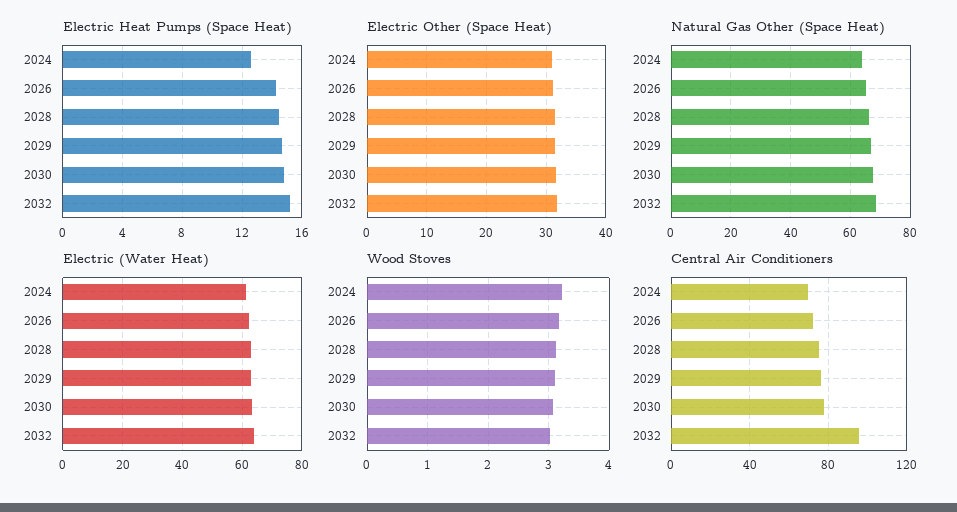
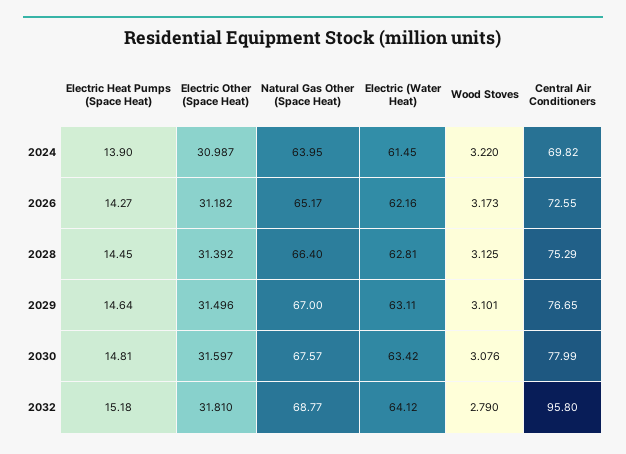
  {
    "Electric Heat Pumps (Space Heat)": {
-     "2024": 12.5,
+     "2024": 13.9,
      "2026": 14.27,
      "2028": 14.45,
      "2029": 14.64,
      "2030": 14.81,
      "2032": 15.18
    },
    "Electric Other (Space Heat)": {
      "2024": 30.987,
      "2026": 31.182,
      "2028": 31.392,
      "2029": 31.496,
      "2030": 31.597,
      "2032": 31.81
    },
    "Natural Gas Other (Space Heat)": {
      "2024": 63.95,
      "2026": 65.17,
      "2028": 66.4,
      "2029": 67,
      "2030": 67.57,
      "2032": 68.77
    },
    "Electric (Water Heat)": {
      "2024": 61.45,
      "2026": 62.16,
      "2028": 62.81,
      "2029": 63.11,
      "2030": 63.42,
      "2032": 64.12
    },
    "Wood Stoves": {
      "2024": 3.22,
      "2026": 3.173,
      "2028": 3.125,
      "2029": 3.101,
      "2030": 3.076,
-     "2032": 3
+     "2032": 2.79
    },
    "Central Air Conditioners": {
      "2024": 69.82,
      "2026": 72.55,
      "2028": 75.29,
      "2029": 76.65,
      "2030": 77.99,
      "2032": 95.8
    }
  }

